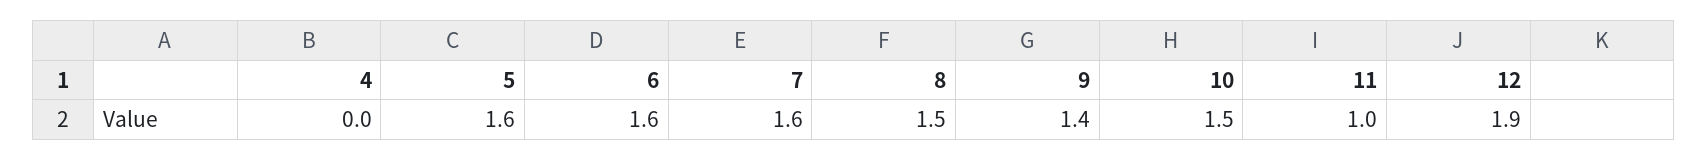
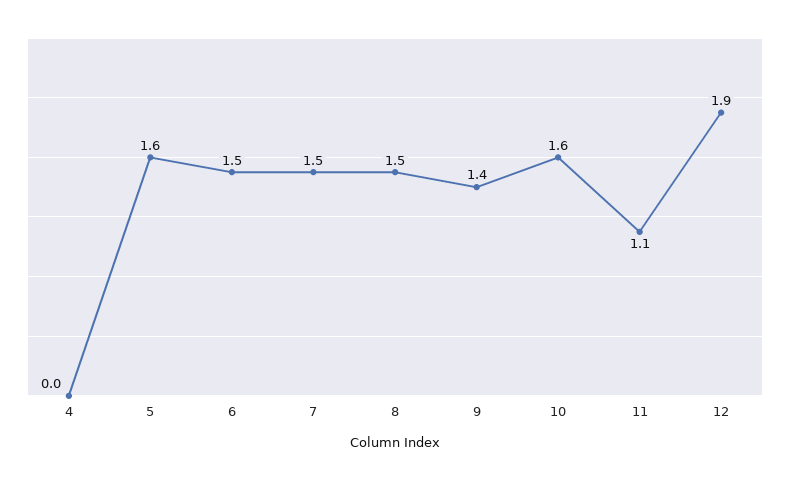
  {
    "4": 0,
    "5": 1.6,
-   "6": 1.6,
+   "6": 1.5,
-   "7": 1.6,
+   "7": 1.5,
    "8": 1.5,
    "9": 1.4,
-   "10": 1.5,
+   "10": 1.6,
-   "11": 1,
+   "11": 1.1,
    "12": 1.9
  }

